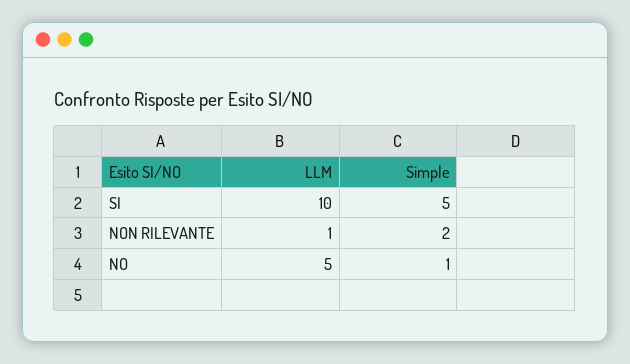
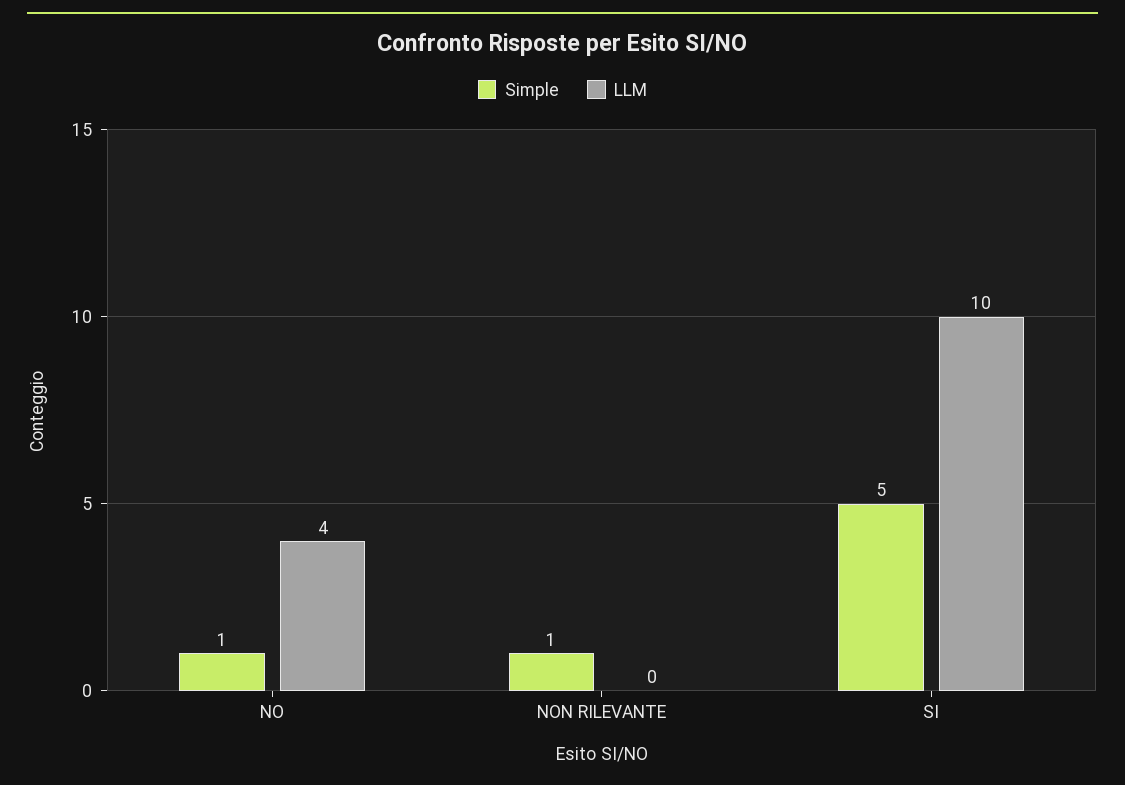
  {
    "LLM": {
      "SI": 10,
-     "NON RILEVANTE": 1,
+     "NON RILEVANTE": 0,
-     "NO": 5
+     "NO": 4
    },
    "Simple": {
      "SI": 5,
-     "NON RILEVANTE": 2,
+     "NON RILEVANTE": 1,
      "NO": 1
    }
  }

